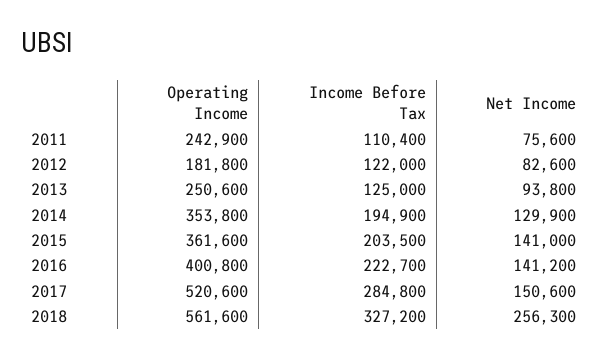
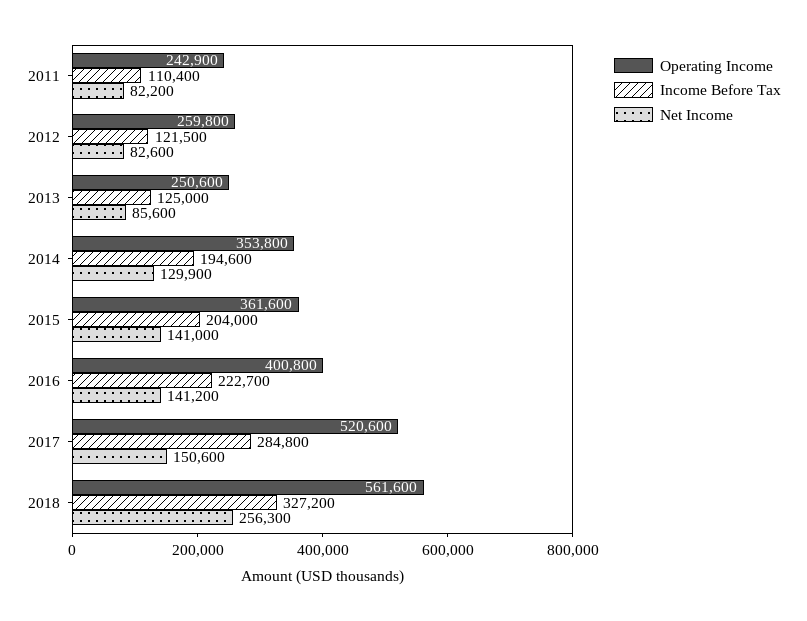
  {
    "Operating Income": {
      "2011": 242900,
-     "2012": 181800,
+     "2012": 259800,
      "2013": 250600,
      "2014": 353800,
      "2015": 361600,
      "2016": 400800,
      "2017": 520600,
      "2018": 561600
    },
    "Income Before Tax": {
      "2011": 110400,
-     "2012": 122000,
+     "2012": 121500,
      "2013": 125000,
-     "2014": 194900,
+     "2014": 194600,
-     "2015": 203500,
+     "2015": 204000,
      "2016": 222700,
      "2017": 284800,
      "2018": 327200
    },
    "Net Income": {
-     "2011": 75600,
+     "2011": 82200,
      "2012": 82600,
-     "2013": 93800,
+     "2013": 85600,
      "2014": 129900,
      "2015": 141000,
      "2016": 141200,
      "2017": 150600,
      "2018": 256300
    }
  }

